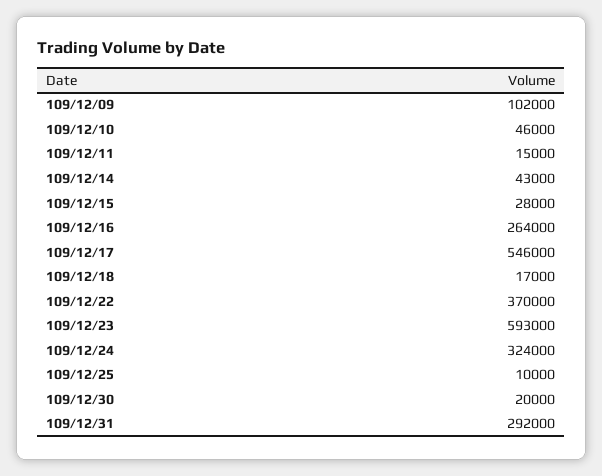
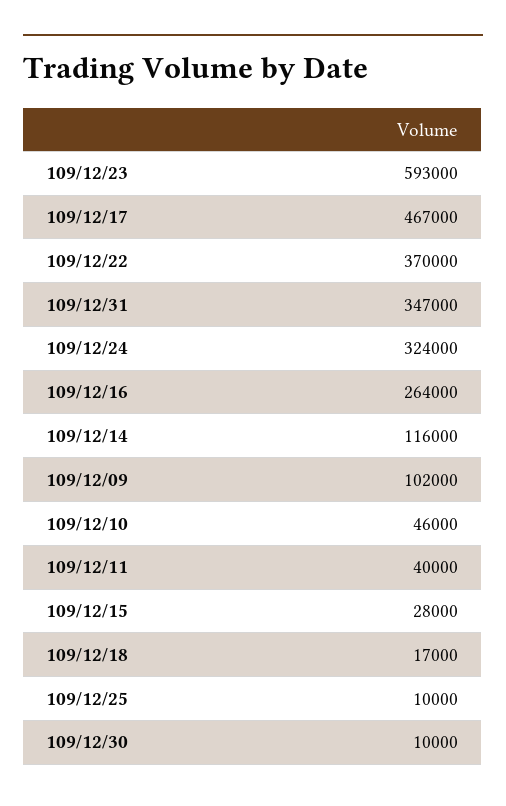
  {
    "109/12/09": 102000,
    "109/12/10": 46000,
-   "109/12/11": 15000,
+   "109/12/11": 40000,
-   "109/12/14": 43000,
+   "109/12/14": 116000,
    "109/12/15": 28000,
    "109/12/16": 264000,
-   "109/12/17": 546000,
+   "109/12/17": 467000,
    "109/12/18": 17000,
    "109/12/22": 370000,
    "109/12/23": 593000,
    "109/12/24": 324000,
    "109/12/25": 10000,
-   "109/12/30": 20000,
+   "109/12/30": 10000,
-   "109/12/31": 292000
+   "109/12/31": 347000
  }

